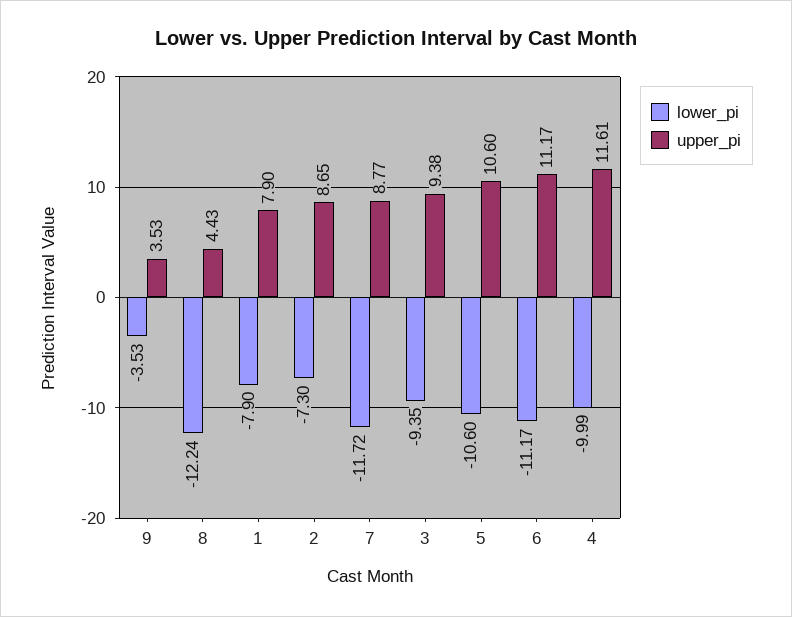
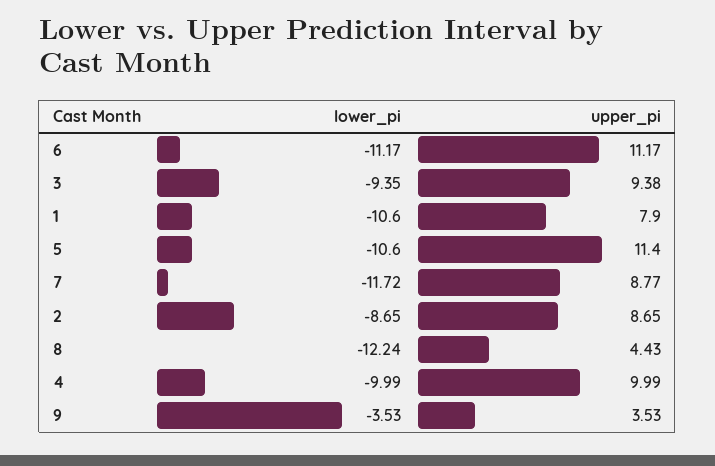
  {
    "lower_pi": {
      "9": -3.53,
      "8": -12.24,
-     "1": -7.9,
+     "1": -10.6,
-     "2": -7.3,
+     "2": -8.65,
      "7": -11.72,
      "3": -9.35,
      "5": -10.6,
      "6": -11.17,
      "4": -9.99
    },
    "upper_pi": {
      "9": 3.53,
      "8": 4.43,
      "1": 7.9,
      "2": 8.65,
      "7": 8.77,
      "3": 9.38,
-     "5": 10.6,
+     "5": 11.4,
      "6": 11.17,
-     "4": 11.61
+     "4": 9.99
    }
  }

